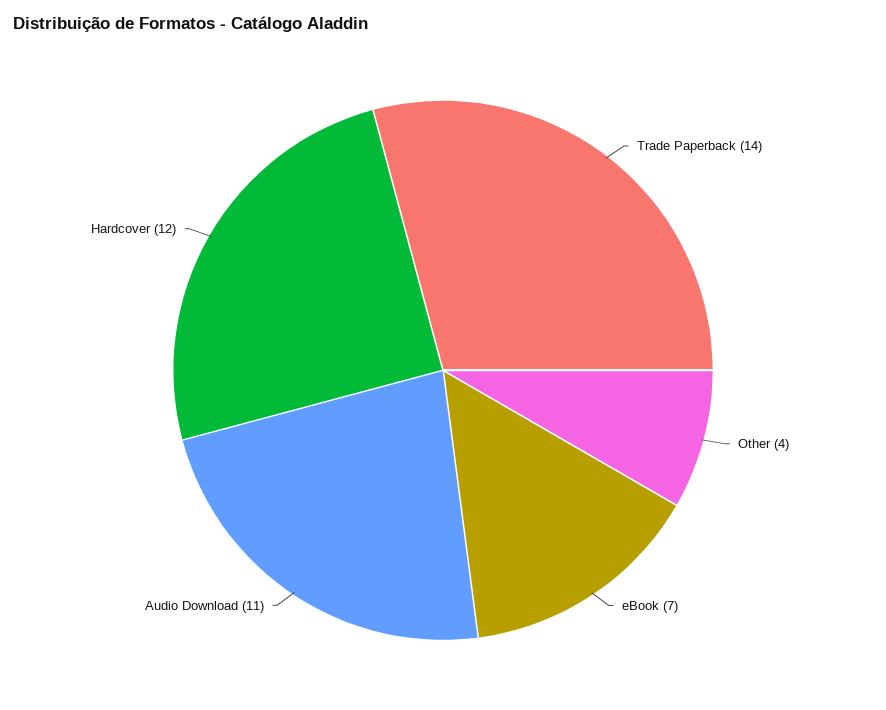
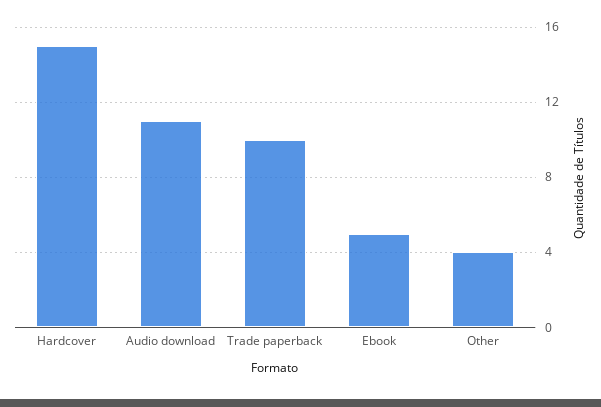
  {
-   "Trade Paperback": 14,
+   "Trade Paperback": 10,
    "Other": 4,
-   "eBook": 7,
+   "eBook": 5,
    "Audio Download": 11,
-   "Hardcover": 12
+   "Hardcover": 15
  }

